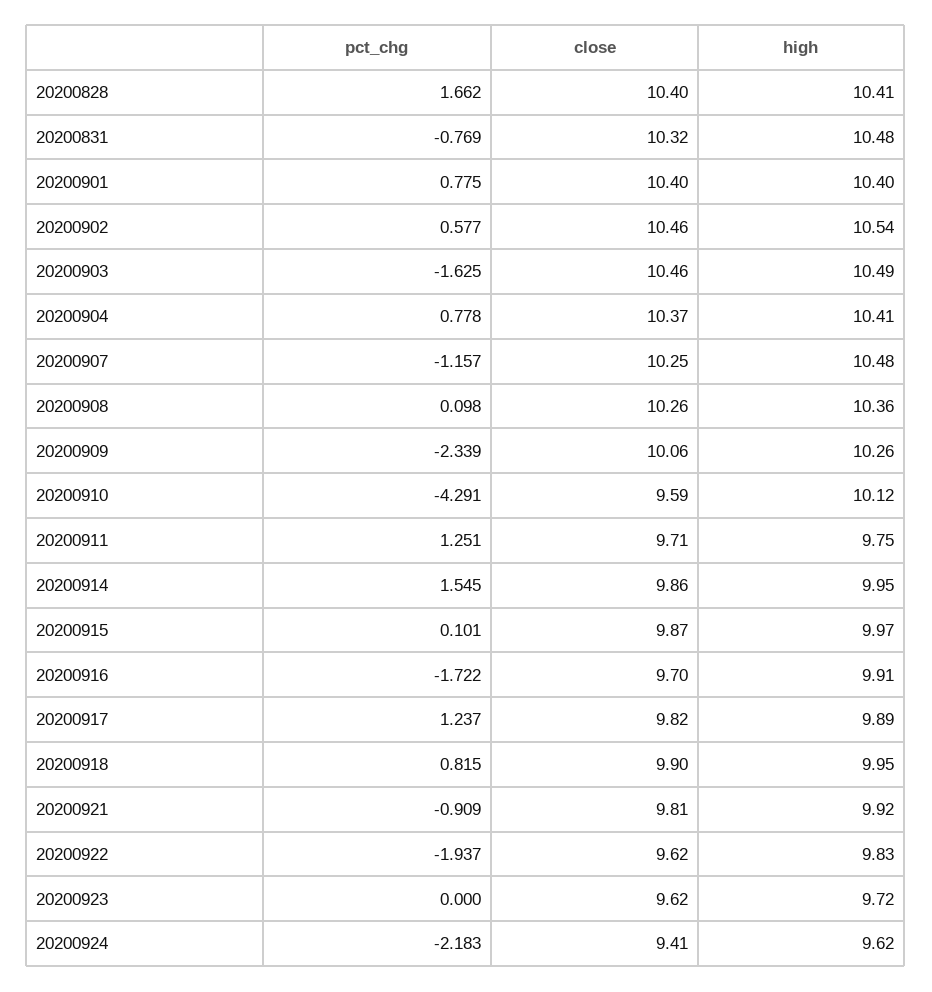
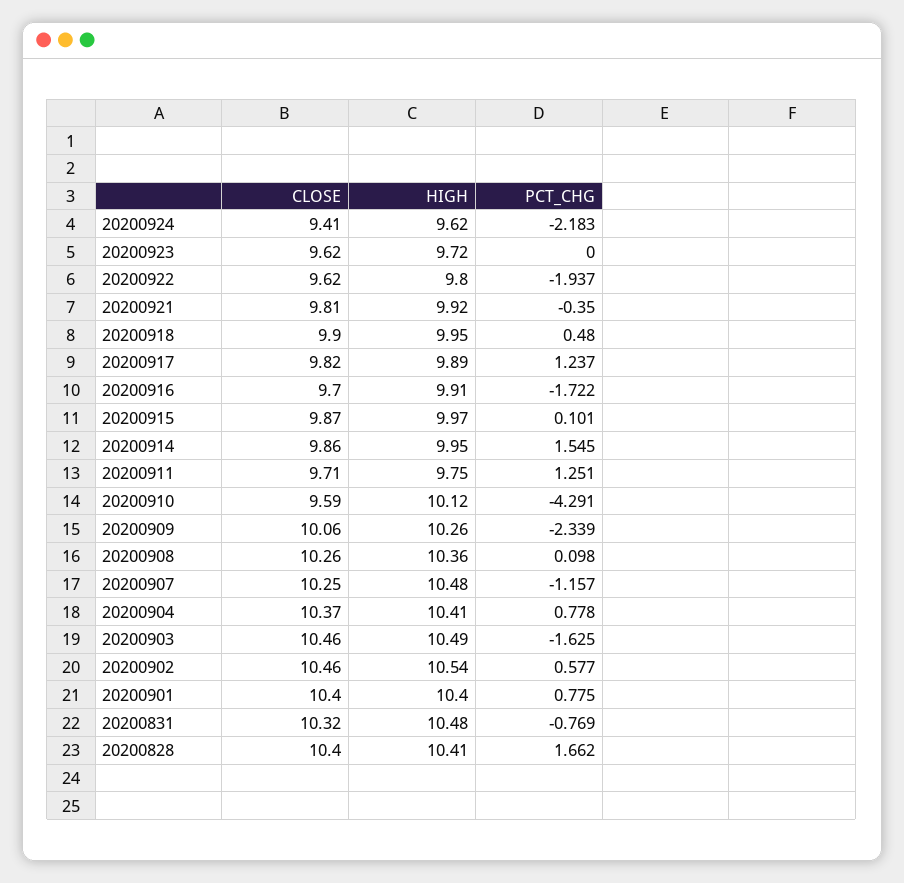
  {
    "pct_chg": {
      "20200828": 1.662,
      "20200831": -0.769,
      "20200901": 0.775,
      "20200902": 0.577,
      "20200903": -1.625,
      "20200904": 0.778,
      "20200907": -1.157,
      "20200908": 0.098,
      "20200909": -2.339,
      "20200910": -4.291,
      "20200911": 1.251,
      "20200914": 1.545,
      "20200915": 0.101,
      "20200916": -1.722,
      "20200917": 1.237,
-     "20200918": 0.815,
+     "20200918": 0.48,
-     "20200921": -0.909,
+     "20200921": -0.35,
      "20200922": -1.937,
      "20200923": 0,
      "20200924": -2.183
    },
    "close": {
      "20200828": 10.4,
      "20200831": 10.32,
      "20200901": 10.4,
      "20200902": 10.46,
      "20200903": 10.46,
      "20200904": 10.37,
      "20200907": 10.25,
      "20200908": 10.26,
      "20200909": 10.06,
      "20200910": 9.59,
      "20200911": 9.71,
      "20200914": 9.86,
      "20200915": 9.87,
      "20200916": 9.7,
      "20200917": 9.82,
      "20200918": 9.9,
      "20200921": 9.81,
      "20200922": 9.62,
      "20200923": 9.62,
      "20200924": 9.41
    },
    "high": {
      "20200828": 10.41,
      "20200831": 10.48,
      "20200901": 10.4,
      "20200902": 10.54,
      "20200903": 10.49,
      "20200904": 10.41,
      "20200907": 10.48,
      "20200908": 10.36,
      "20200909": 10.26,
      "20200910": 10.12,
      "20200911": 9.75,
      "20200914": 9.95,
      "20200915": 9.97,
      "20200916": 9.91,
      "20200917": 9.89,
      "20200918": 9.95,
      "20200921": 9.92,
-     "20200922": 9.83,
+     "20200922": 9.8,
      "20200923": 9.72,
      "20200924": 9.62
    }
  }

